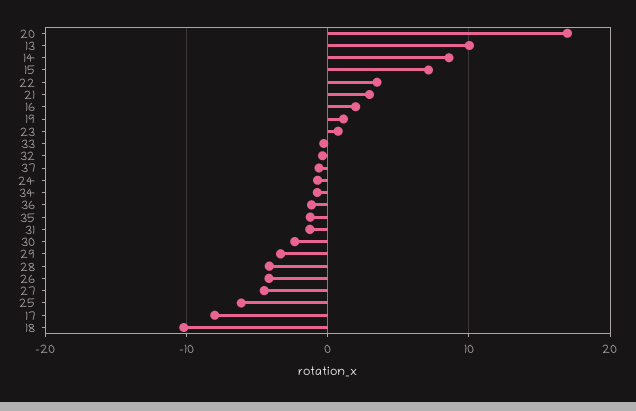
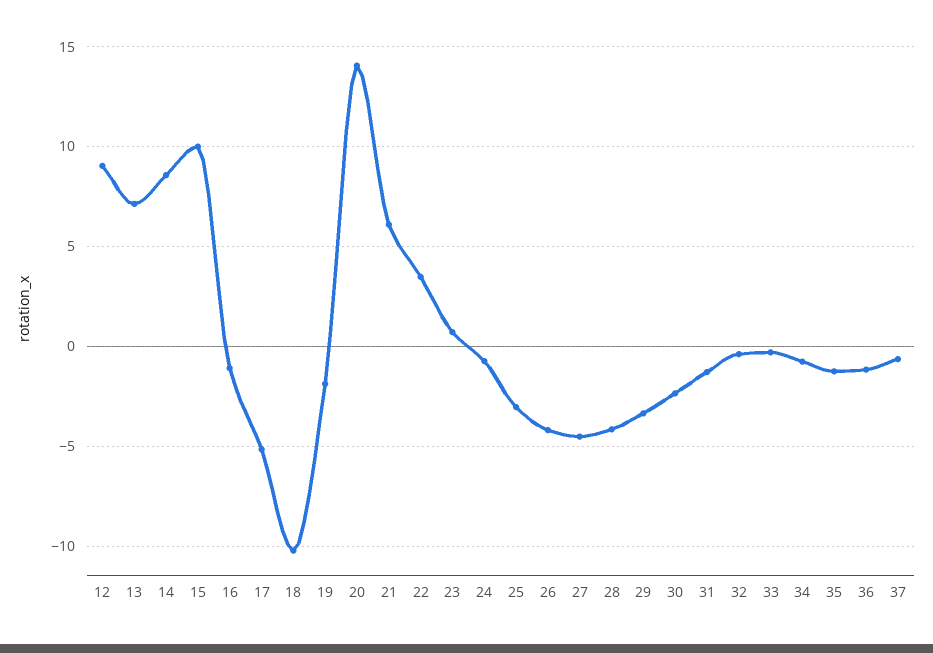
  {
-   "20": 17,
+   "20": 14,
-   "13": 10,
+   "13": 7,
    "14": 8.5,
-   "15": 7,
+   "15": 10,
    "22": 3.5,
-   "21": 3,
+   "21": 6,
-   "16": 2,
+   "16": -1,
-   "19": 1,
+   "19": -2,
    "23": 0.5,
    "33": -0.5,
    "32": -0.5,
    "37": -0.5,
    "24": -0.5,
    "34": -1,
    "36": -1,
    "35": -1,
    "31": -1.5,
    "30": -2.5,
    "29": -3.5,
    "28": -4,
    "26": -4,
    "27": -4.5,
-   "25": -6,
+   "25": -3,
-   "17": -8,
+   "17": -5,
-   "18": -10
+   "18": -10,
+   "12": 9
  }

